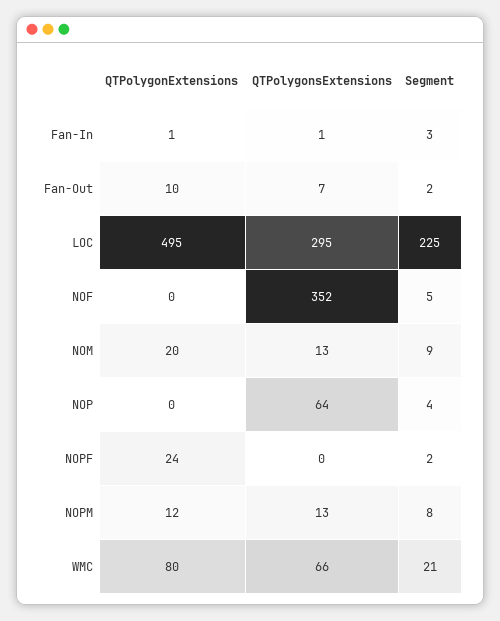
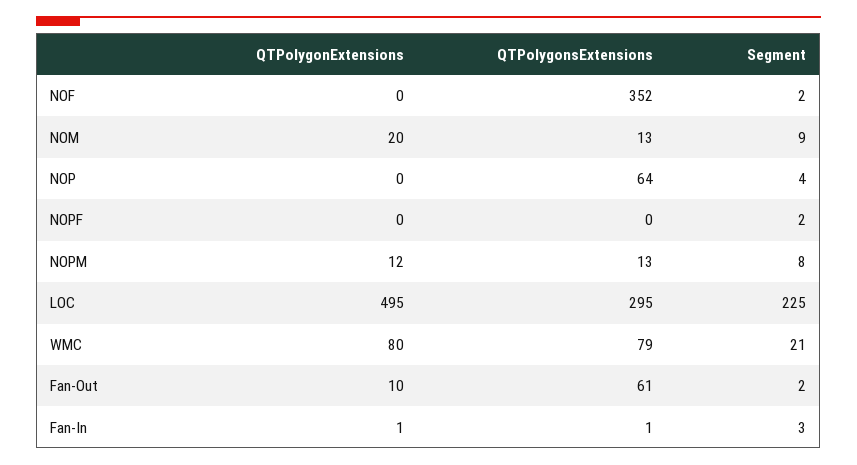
  {
    "QTPolygonExtensions": {
      "Fan-In": 1,
      "Fan-Out": 10,
      "LOC": 495,
      "NOF": 0,
      "NOM": 20,
      "NOP": 0,
-     "NOPF": 24,
+     "NOPF": 0,
      "NOPM": 12,
      "WMC": 80
    },
    "QTPolygonsExtensions": {
      "Fan-In": 1,
-     "Fan-Out": 7,
+     "Fan-Out": 61,
      "LOC": 295,
      "NOF": 352,
      "NOM": 13,
      "NOP": 64,
      "NOPF": 0,
      "NOPM": 13,
-     "WMC": 66
+     "WMC": 79
    },
    "Segment": {
      "Fan-In": 3,
      "Fan-Out": 2,
      "LOC": 225,
-     "NOF": 5,
+     "NOF": 2,
      "NOM": 9,
      "NOP": 4,
      "NOPF": 2,
      "NOPM": 8,
      "WMC": 21
    }
  }

